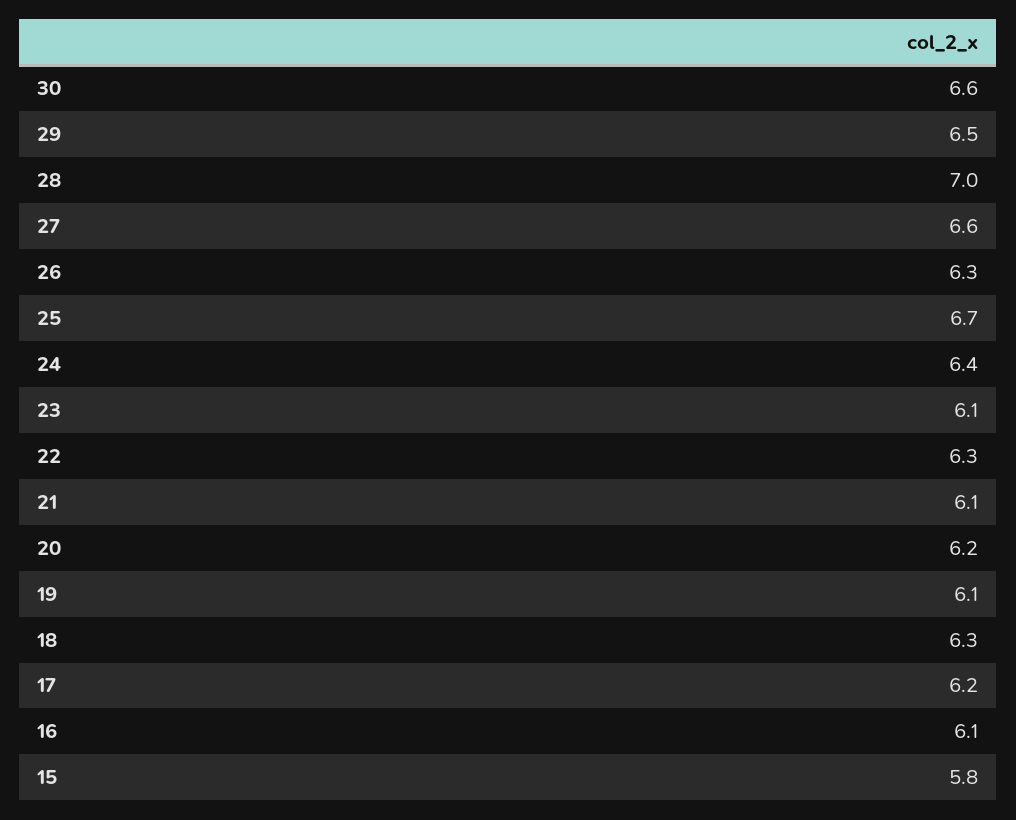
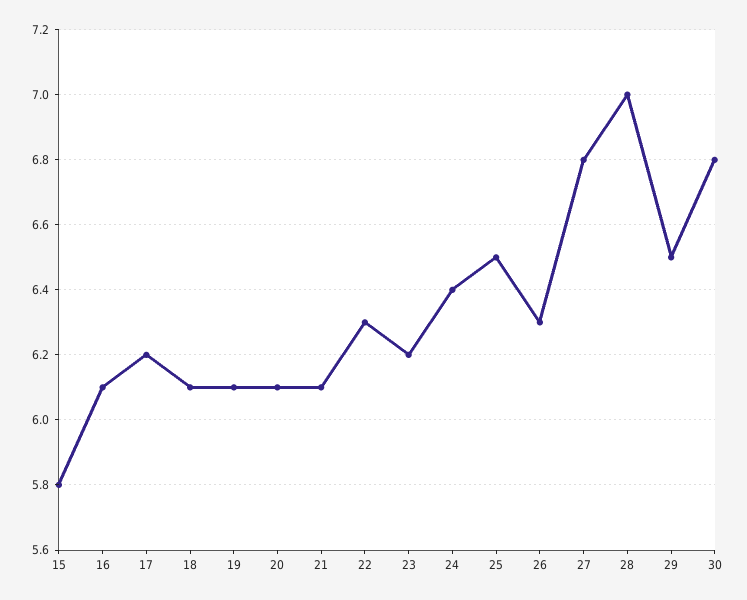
  {
-   "30": 6.6,
+   "30": 6.8,
    "29": 6.5,
    "28": 7,
-   "27": 6.6,
+   "27": 6.8,
    "26": 6.3,
-   "25": 6.7,
+   "25": 6.5,
    "24": 6.4,
-   "23": 6.1,
+   "23": 6.2,
    "22": 6.3,
    "21": 6.1,
-   "20": 6.2,
+   "20": 6.1,
    "19": 6.1,
-   "18": 6.3,
+   "18": 6.1,
    "17": 6.2,
    "16": 6.1,
    "15": 5.8
  }

